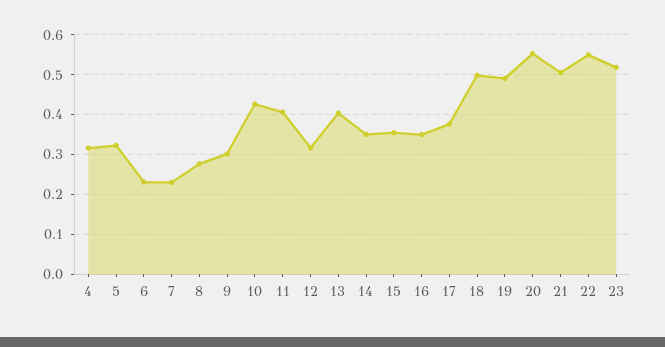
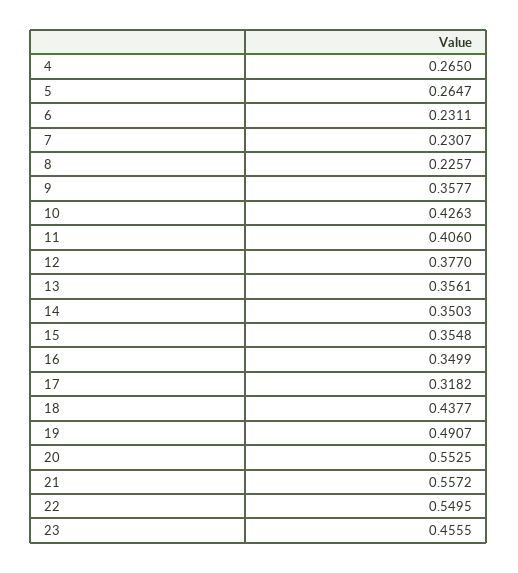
  {
-   "4": 0.32,
+   "4": 0.265,
-   "5": 0.32,
+   "5": 0.2647,
    "6": 0.2311,
    "7": 0.2307,
-   "8": 0.28,
+   "8": 0.2257,
-   "9": 0.3,
+   "9": 0.3577,
    "10": 0.4263,
    "11": 0.406,
-   "12": 0.32,
+   "12": 0.377,
-   "13": 0.4,
+   "13": 0.3561,
    "14": 0.3503,
    "15": 0.3548,
    "16": 0.3499,
-   "17": 0.38,
+   "17": 0.3182,
-   "18": 0.5,
+   "18": 0.4377,
    "19": 0.4907,
    "20": 0.5525,
-   "21": 0.5,
+   "21": 0.5572,
    "22": 0.5495,
-   "23": 0.52
+   "23": 0.4555
  }

